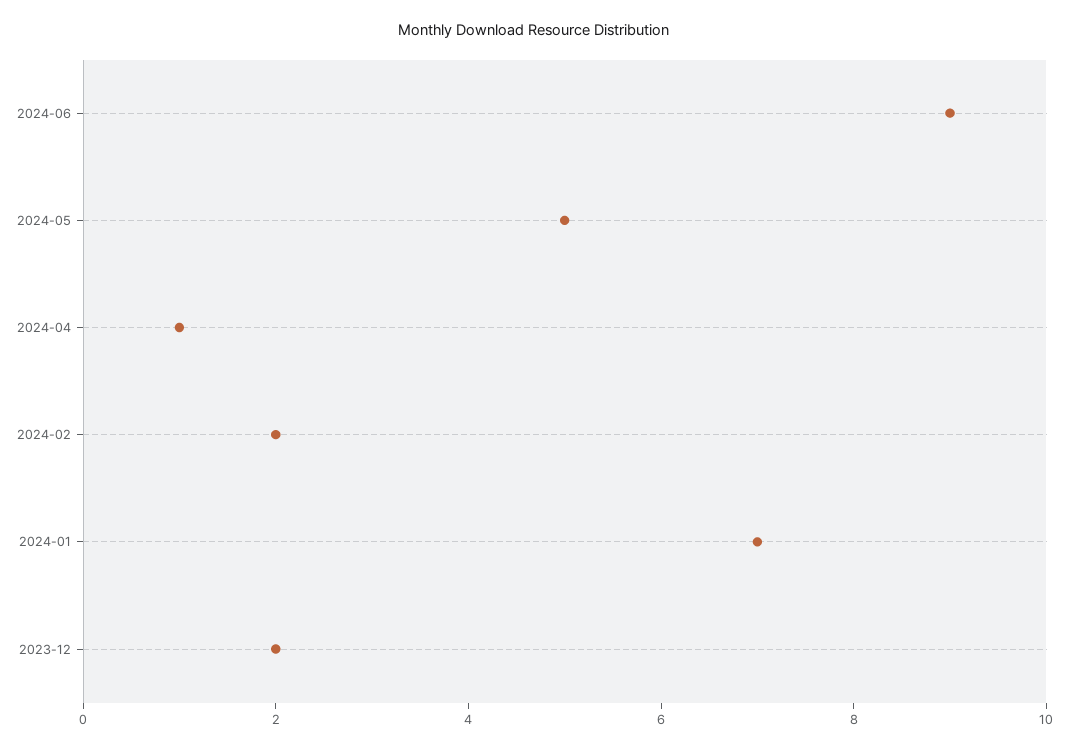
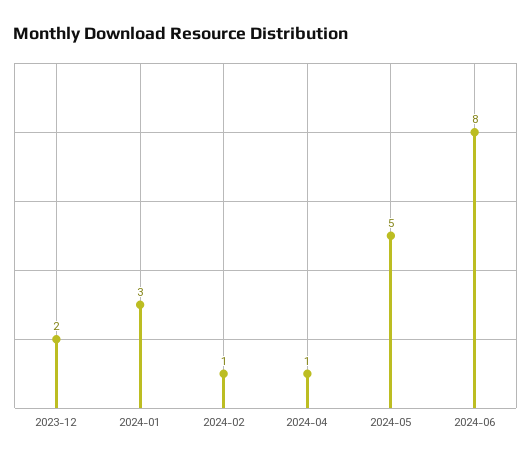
  {
-   "2024-06": 9,
+   "2024-06": 8,
    "2024-05": 5,
    "2024-04": 1,
-   "2024-02": 2,
+   "2024-02": 1,
-   "2024-01": 7,
+   "2024-01": 3,
    "2023-12": 2
  }

